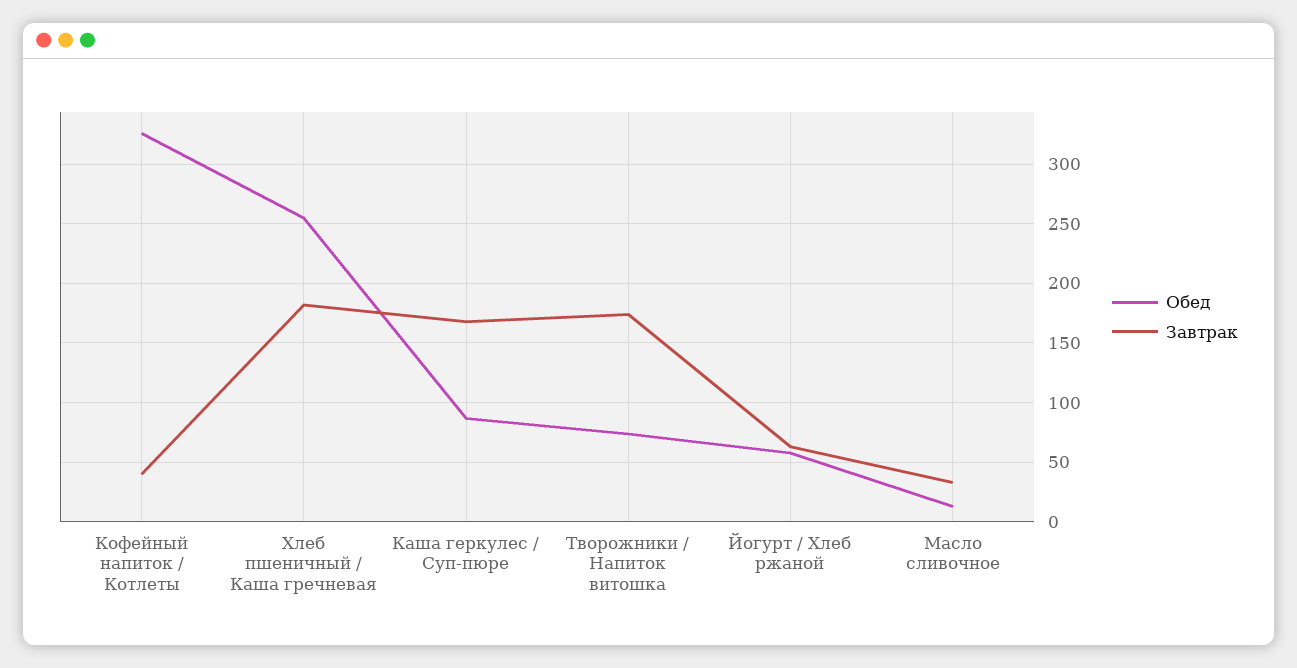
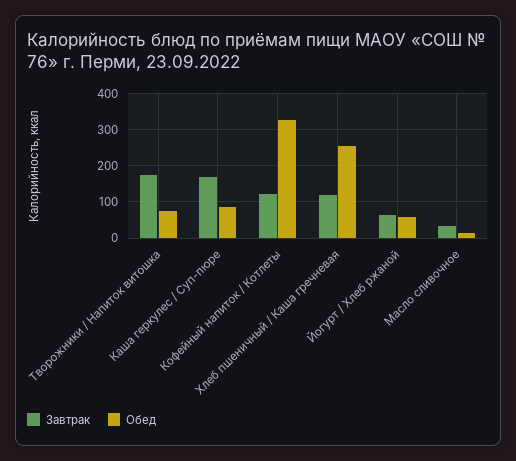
  {
    "Обед": {
      "Кофейный напиток / Котлеты": 330,
      "Хлеб пшеничный / Каша гречневая": 260,
      "Каша геркулес / Суп-пюре": 90,
      "Творожники / Напиток витошка": 70,
      "Йогурт / Хлеб ржаной": 60,
      "Масло сливочное": 10
    },
    "Завтрак": {
-     "Кофейный напиток / Котлеты": 40,
+     "Кофейный напиток / Котлеты": 120,
-     "Хлеб пшеничный / Каша гречневая": 180,
+     "Хлеб пшеничный / Каша гречневая": 120,
      "Каша геркулес / Суп-пюре": 170,
      "Творожники / Напиток витошка": 170,
      "Йогурт / Хлеб ржаной": 60,
      "Масло сливочное": 30
    }
  }

